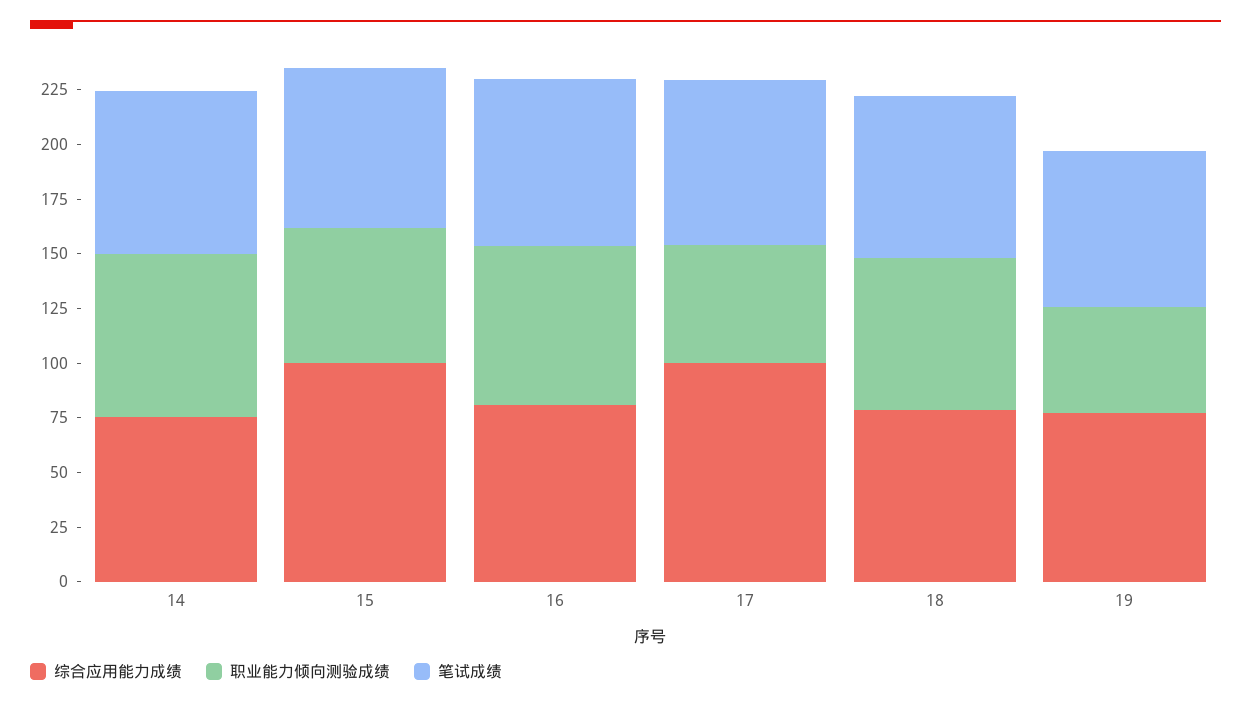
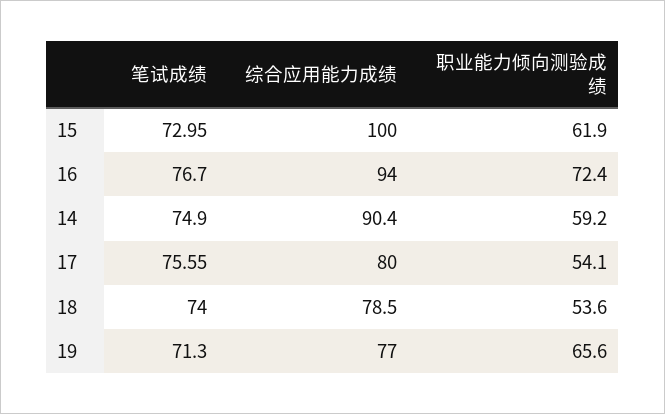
  {
    "综合应用能力成绩": {
-     "14": 75,
+     "14": 90.4,
      "15": 100,
-     "16": 80,
+     "16": 94,
-     "17": 100,
+     "17": 80,
      "18": 78.5,
      "19": 77
    },
    "职业能力倾向测验成绩": {
-     "14": 75,
+     "14": 59.2,
      "15": 61.9,
      "16": 72.4,
      "17": 54.1,
-     "18": 70,
+     "18": 53.6,
-     "19": 50
+     "19": 65.6
    },
    "笔试成绩": {
      "14": 74.9,
      "15": 72.95,
      "16": 76.7,
      "17": 75.55,
      "18": 74,
      "19": 71.3
    }
  }

